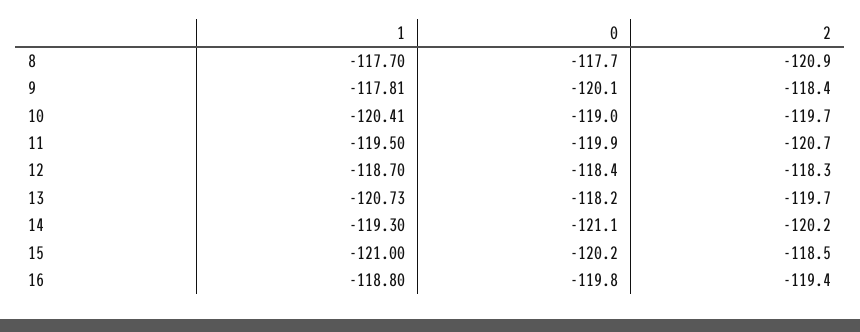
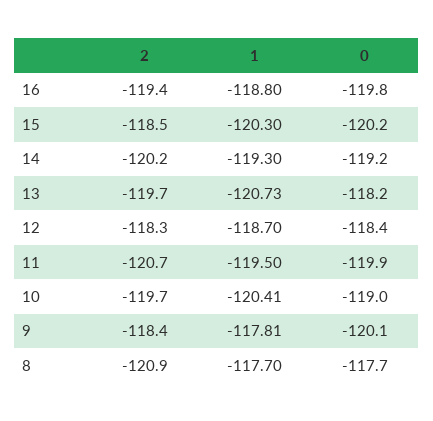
  {
    "1": {
      "8": -117.7,
      "9": -117.81,
      "10": -120.41,
      "11": -119.5,
      "12": -118.7,
      "13": -120.73,
      "14": -119.3,
-     "15": -121,
+     "15": -120.3,
      "16": -118.8
    },
    "0": {
      "8": -117.7,
      "9": -120.1,
      "10": -119,
      "11": -119.9,
      "12": -118.4,
      "13": -118.2,
-     "14": -121.1,
+     "14": -119.2,
      "15": -120.2,
      "16": -119.8
    },
    "2": {
      "8": -120.9,
      "9": -118.4,
      "10": -119.7,
      "11": -120.7,
      "12": -118.3,
      "13": -119.7,
      "14": -120.2,
      "15": -118.5,
      "16": -119.4
    }
  }

